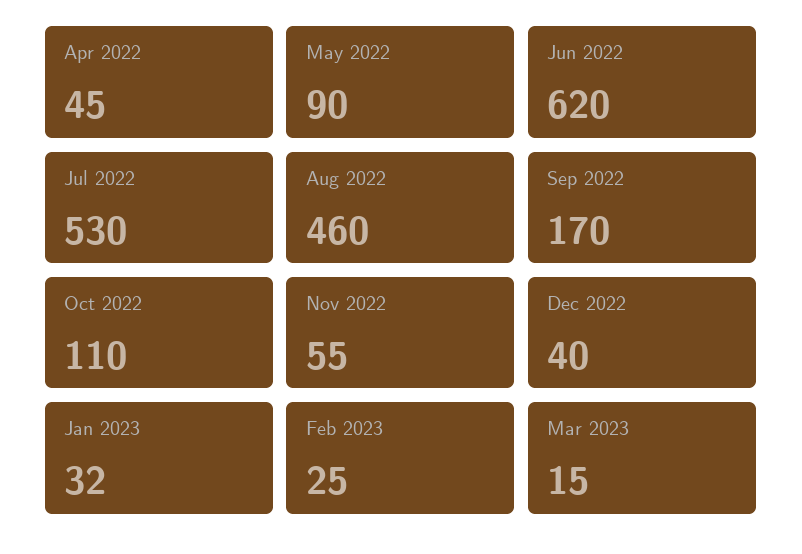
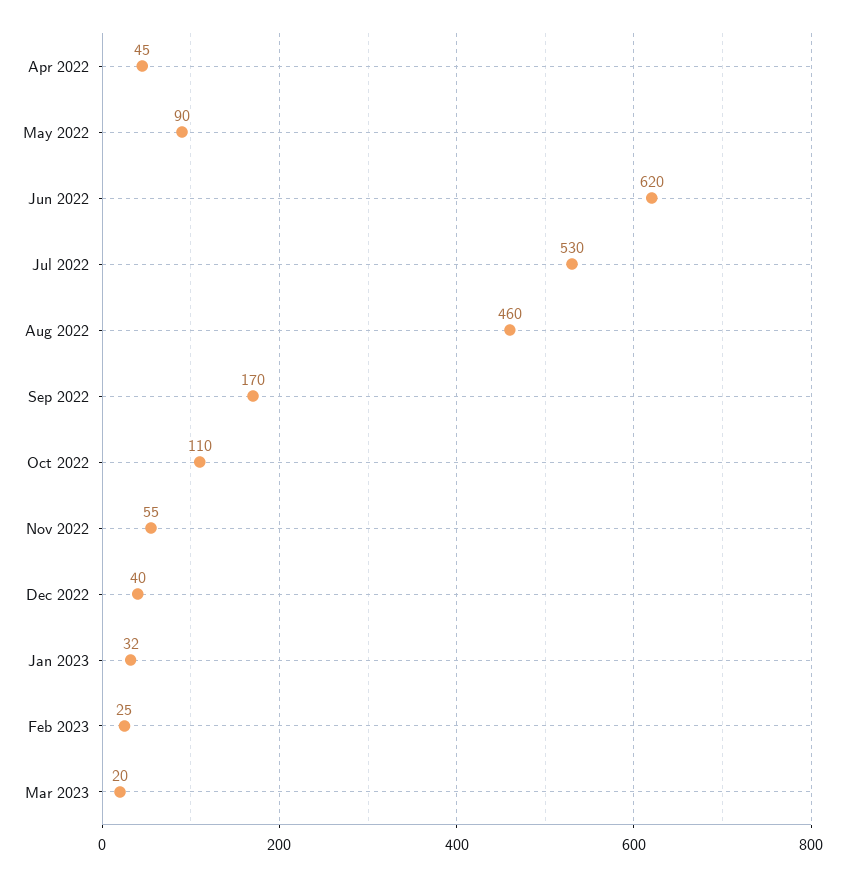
  {
    "Apr 2022": 45,
    "May 2022": 90,
    "Jun 2022": 620,
    "Jul 2022": 530,
    "Aug 2022": 460,
    "Sep 2022": 170,
    "Oct 2022": 110,
    "Nov 2022": 55,
    "Dec 2022": 40,
    "Jan 2023": 32,
    "Feb 2023": 25,
-   "Mar 2023": 15
+   "Mar 2023": 20
  }

